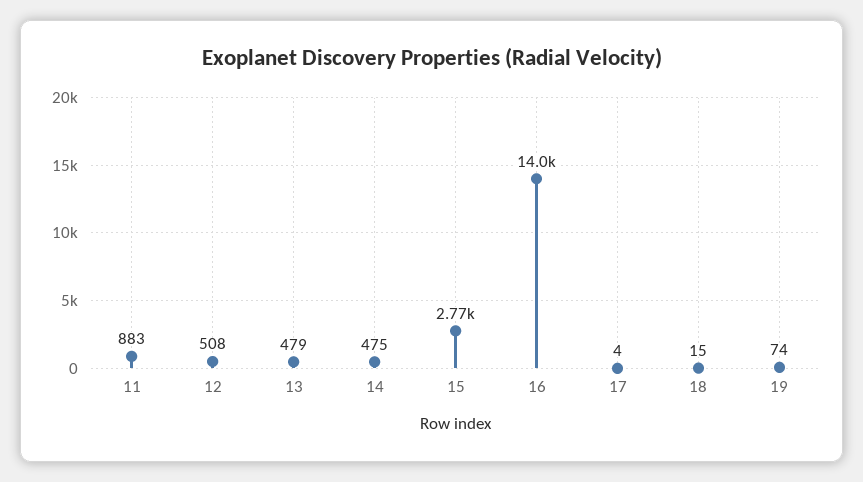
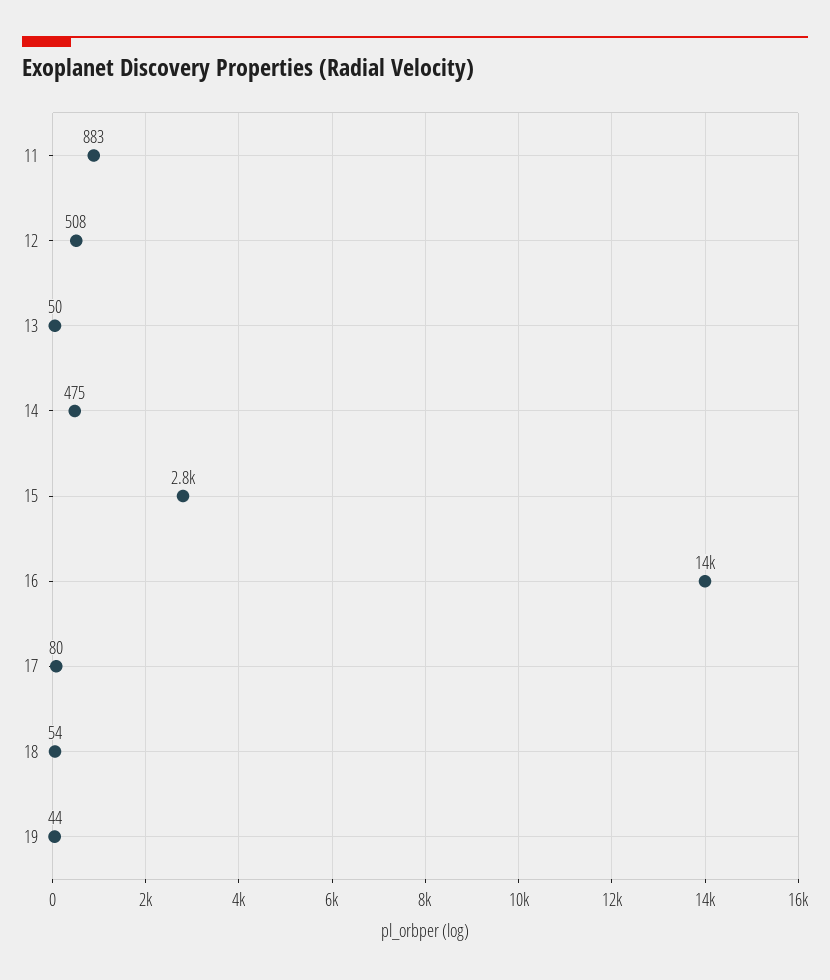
  {
    "11": 883,
    "12": 508,
-   "13": 479,
+   "13": 50,
    "14": 475,
    "15": 2770,
    "16": 14000,
-   "17": 4,
+   "17": 80,
-   "18": 15,
+   "18": 54,
-   "19": 74
+   "19": 44
  }

